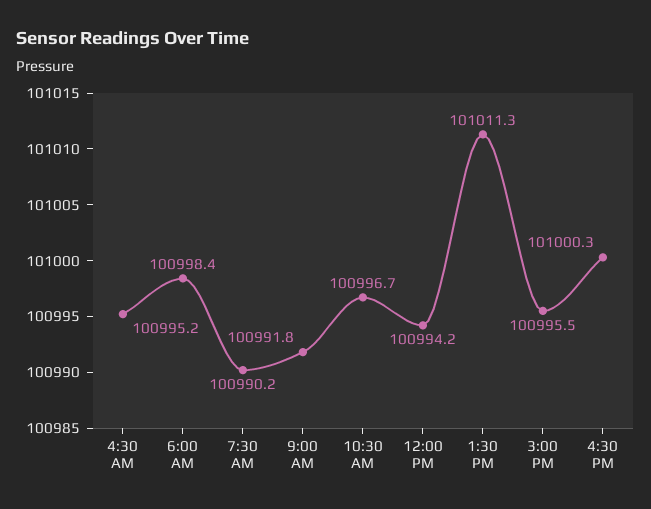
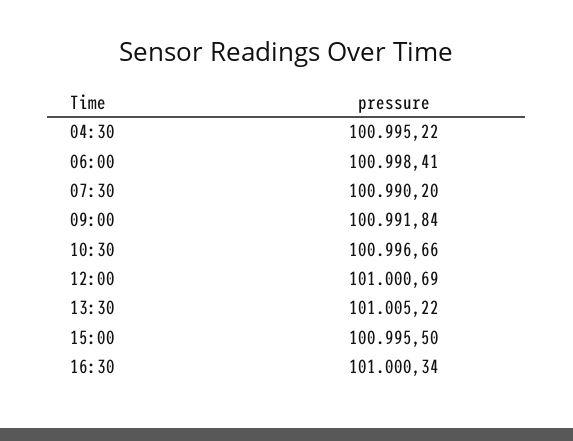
  {
    "4:30 AM": 100995.22,
    "6:00 AM": 100998.41,
    "7:30 AM": 100990.2,
    "9:00 AM": 100991.84,
    "10:30 AM": 100996.66,
-   "12:00 PM": 100994.2,
+   "12:00 PM": 101000.69,
-   "1:30 PM": 101011.3,
+   "1:30 PM": 101005.22,
    "3:00 PM": 100995.5,
    "4:30 PM": 101000.34
  }

